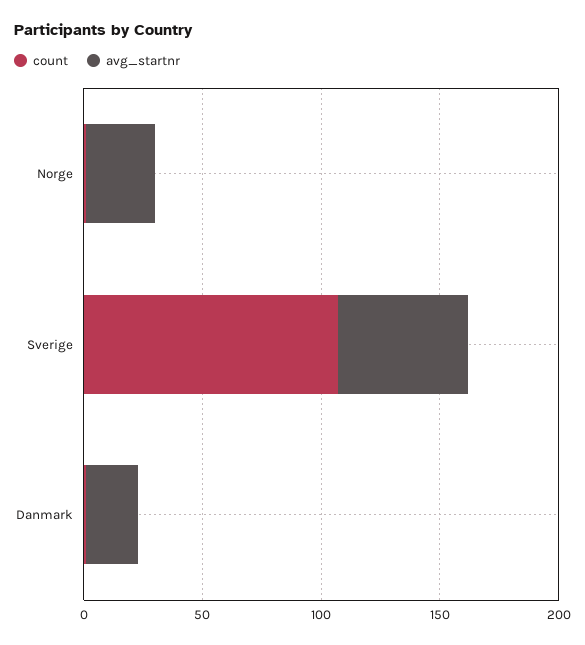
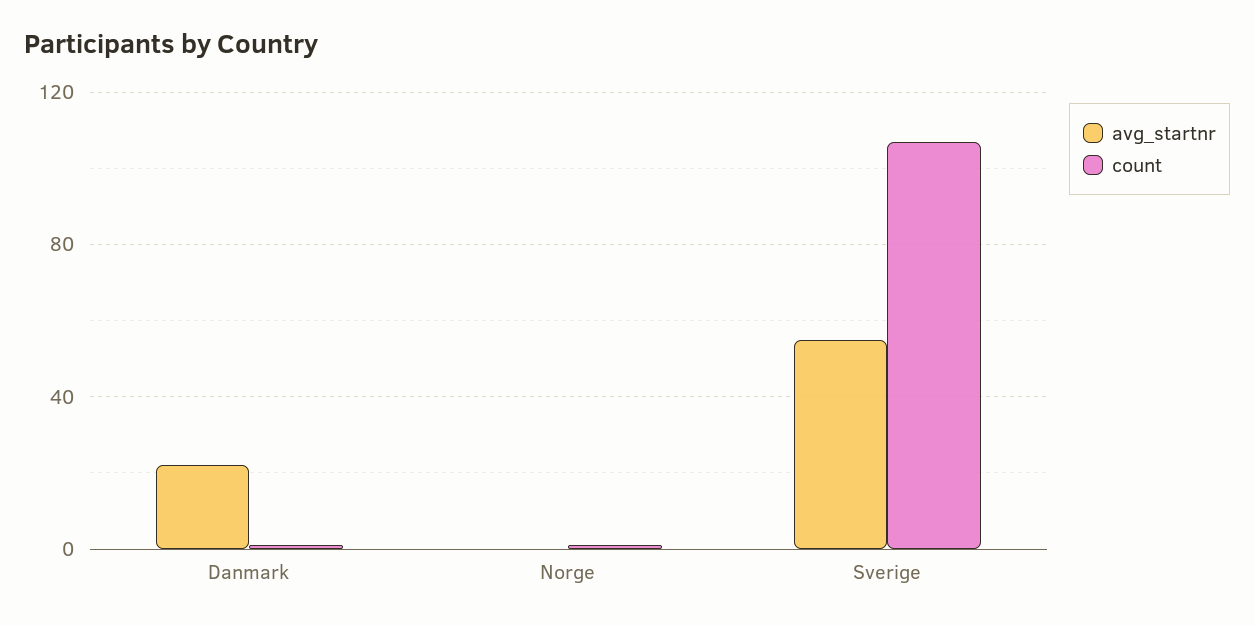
  {
    "count": {
      "Norge": 0,
      "Sverige": 105,
      "Danmark": 0
    },
    "avg_startnr": {
-     "Norge": 30,
+     "Norge": 0,
      "Sverige": 55,
      "Danmark": 20
    }
  }

